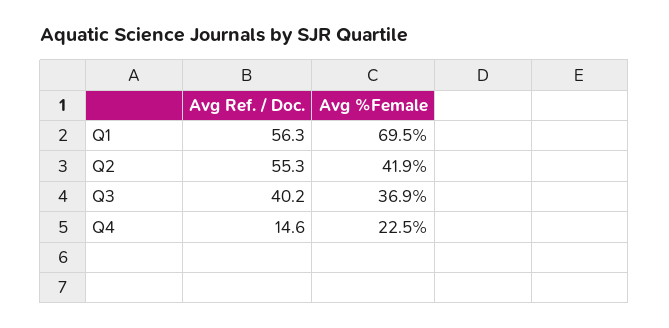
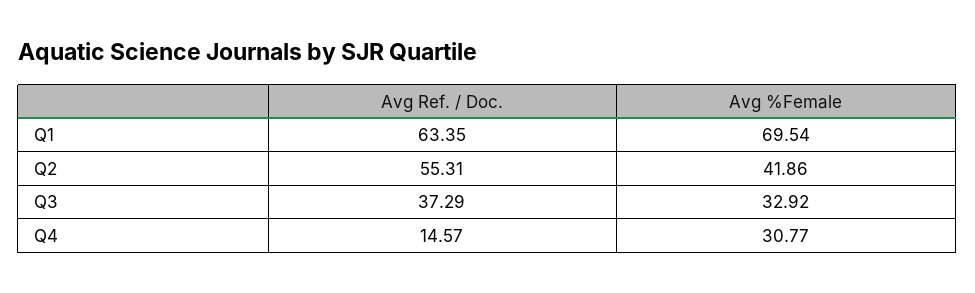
  {
    "Avg Ref. / Doc.": {
-     "Q1": 56.3,
+     "Q1": 63.35,
      "Q2": 55.31,
-     "Q3": 40.2,
+     "Q3": 37.29,
      "Q4": 14.57
    },
    "Avg %Female": {
      "Q1": 69.54,
      "Q2": 41.86,
-     "Q3": 36.9,
+     "Q3": 32.92,
-     "Q4": 22.5
+     "Q4": 30.77
    }
  }

